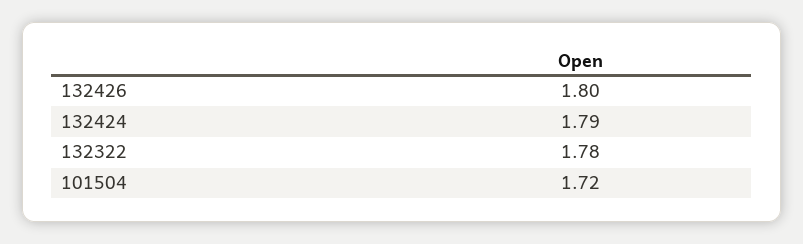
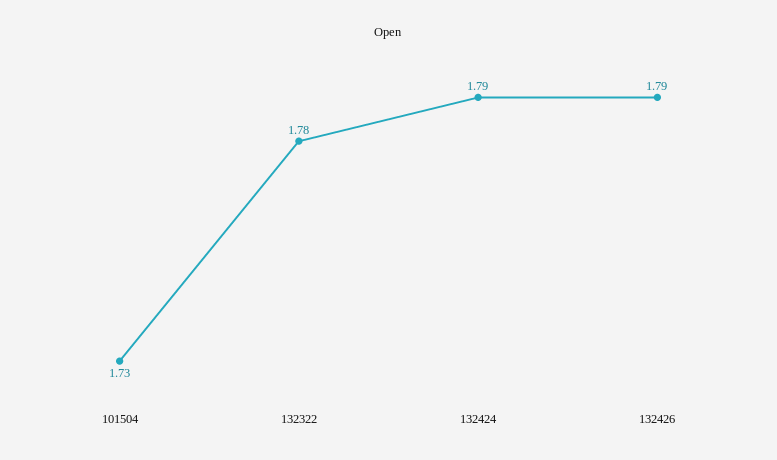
  {
-   "132426": 1.8,
+   "132426": 1.79,
    "132424": 1.79,
    "132322": 1.78,
-   "101504": 1.72
+   "101504": 1.73
  }

